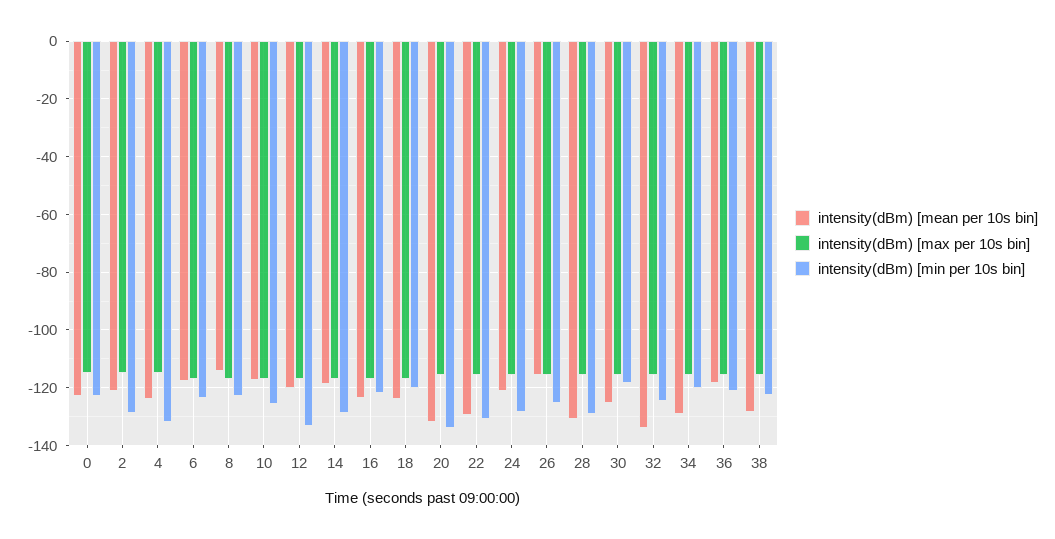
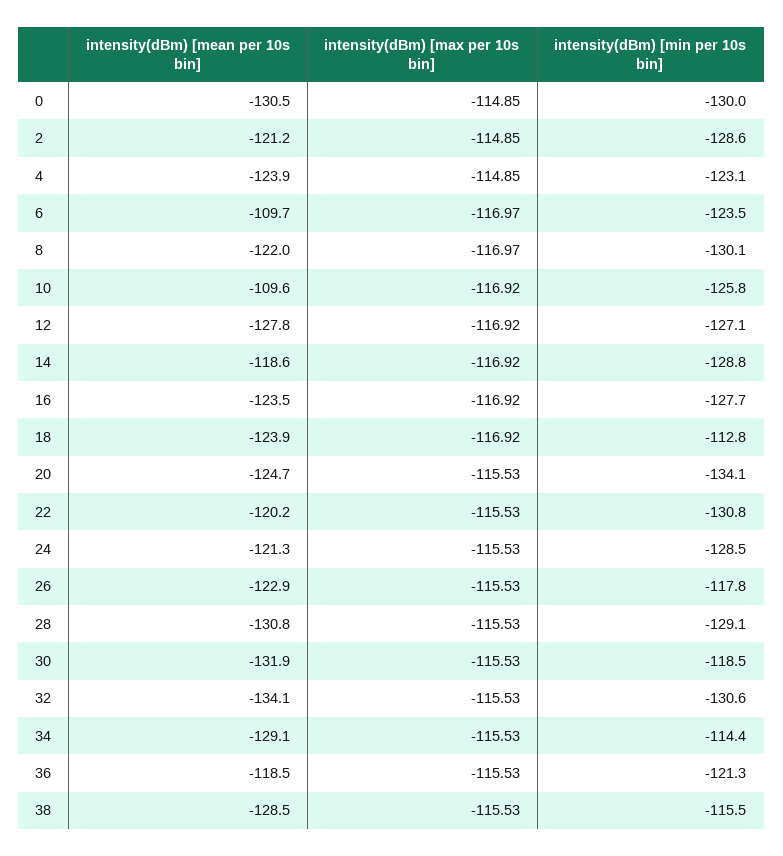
  {
    "intensity(dBm) [mean per 10s bin]": {
-     "0": -122.5,
+     "0": -130.5,
      "2": -121.2,
      "4": -123.9,
-     "6": -117.5,
+     "6": -109.7,
-     "8": -115,
+     "8": -122,
-     "10": -117.5,
+     "10": -109.6,
-     "12": -120,
+     "12": -127.8,
      "14": -118.6,
      "16": -123.5,
      "18": -123.9,
-     "20": -132.5,
+     "20": -124.7,
-     "22": -130,
+     "22": -120.2,
      "24": -121.3,
-     "26": -115,
+     "26": -122.9,
      "28": -130.8,
-     "30": -125,
+     "30": -131.9,
      "32": -134.1,
      "34": -129.1,
      "36": -118.5,
      "38": -128.5
    },
    "intensity(dBm) [max per 10s bin]": {
      "0": -114.85,
      "2": -114.85,
      "4": -114.85,
      "6": -116.97,
      "8": -116.97,
      "10": -116.92,
      "12": -116.92,
      "14": -116.92,
      "16": -116.92,
      "18": -116.92,
      "20": -115.53,
      "22": -115.53,
      "24": -115.53,
      "26": -115.53,
      "28": -115.53,
      "30": -115.53,
      "32": -115.53,
      "34": -115.53,
      "36": -115.53,
      "38": -115.53
    },
    "intensity(dBm) [min per 10s bin]": {
-     "0": -122.5,
+     "0": -130,
      "2": -128.6,
-     "4": -132.5,
+     "4": -123.1,
      "6": -123.5,
-     "8": -122.5,
+     "8": -130.1,
      "10": -125.8,
-     "12": -132.5,
+     "12": -127.1,
      "14": -128.8,
-     "16": -122.5,
+     "16": -127.7,
-     "18": -120,
+     "18": -112.8,
      "20": -134.1,
      "22": -130.8,
      "24": -128.5,
-     "26": -125,
+     "26": -117.8,
      "28": -129.1,
      "30": -118.5,
-     "32": -125,
+     "32": -130.6,
-     "34": -120,
+     "34": -114.4,
      "36": -121.3,
-     "38": -122.5
+     "38": -115.5
    }
  }

